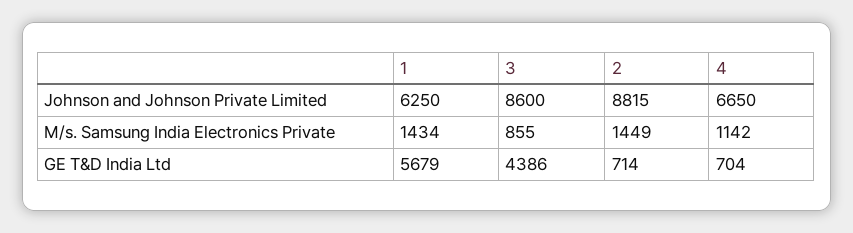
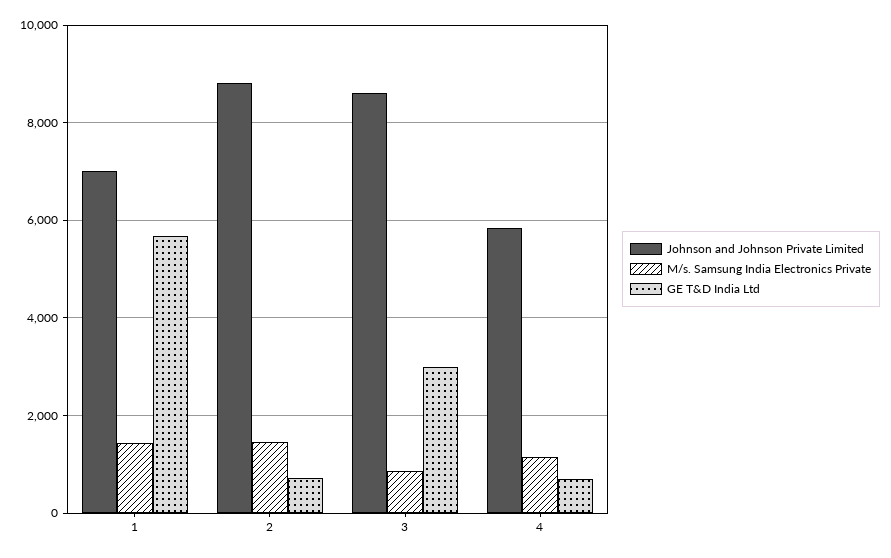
  {
    "Johnson and Johnson Private Limited": {
-     "1": 6250,
+     "1": 7000,
      "3": 8600,
      "2": 8815,
-     "4": 6650
+     "4": 5800
    },
    "M/s. Samsung India Electronics Private": {
      "1": 1434,
      "3": 855,
      "2": 1449,
      "4": 1142
    },
    "GE T&D India Ltd": {
      "1": 5679,
-     "3": 4386,
+     "3": 3000,
      "2": 714,
      "4": 704
    }
  }

